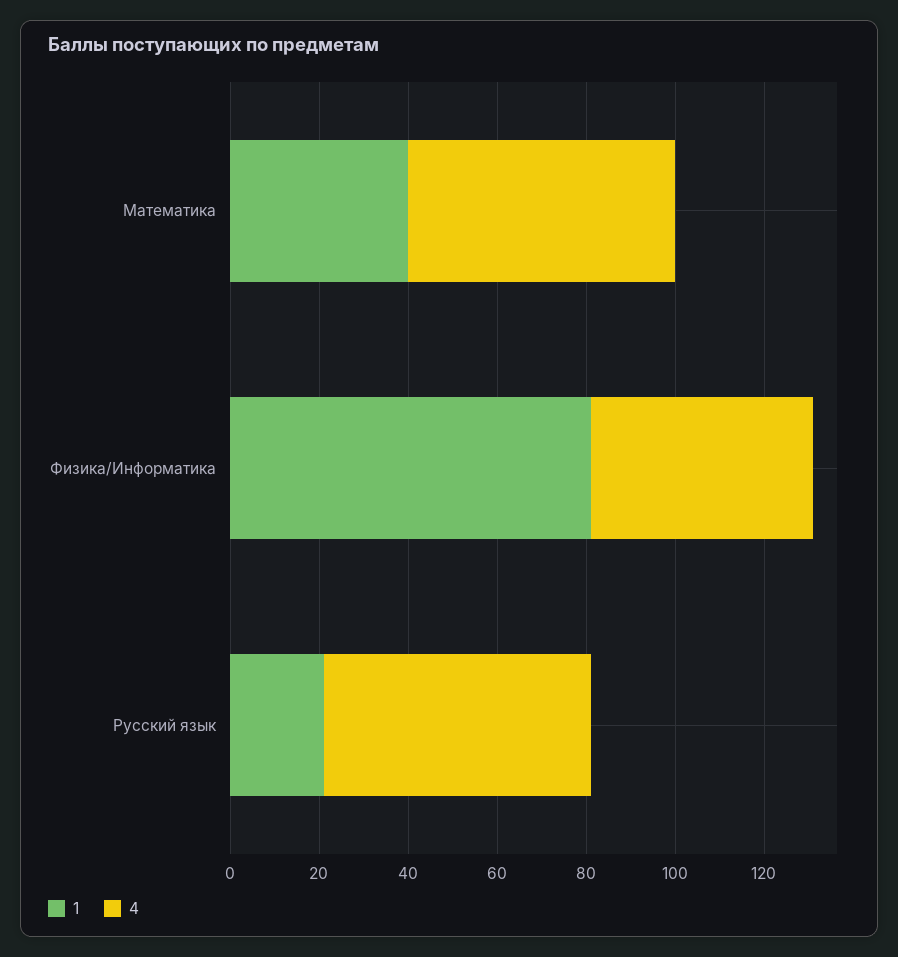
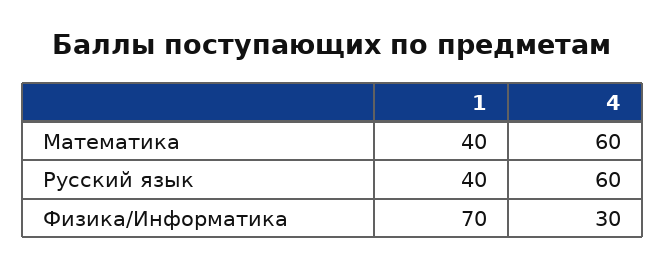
  {
    "1": {
      "Математика": 40,
-     "Физика/Информатика": 80,
+     "Физика/Информатика": 70,
-     "Русский язык": 20
+     "Русский язык": 40
    },
    "4": {
      "Математика": 60,
-     "Физика/Информатика": 50,
+     "Физика/Информатика": 30,
      "Русский язык": 60
    }
  }

